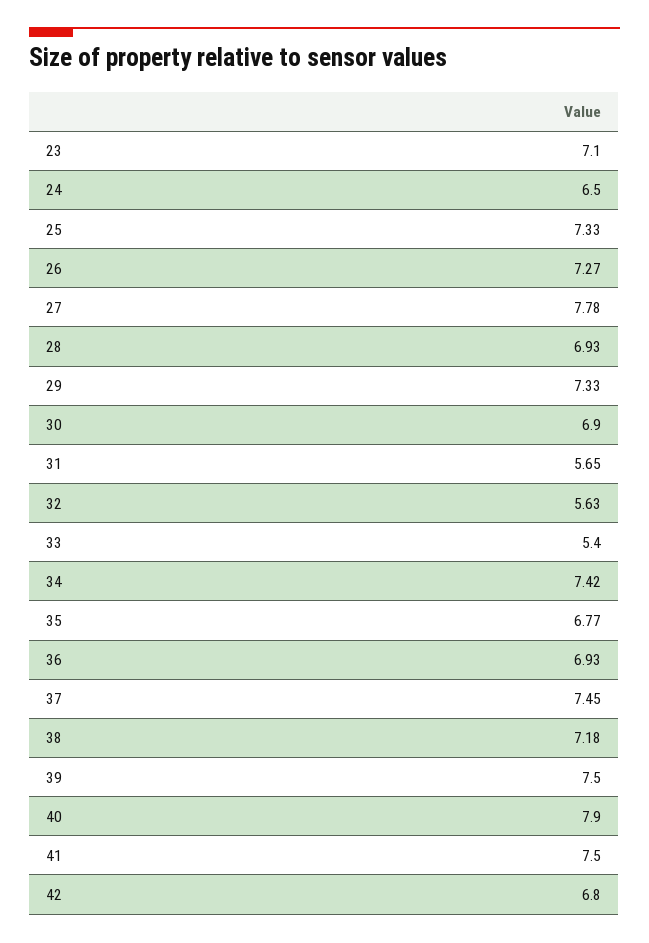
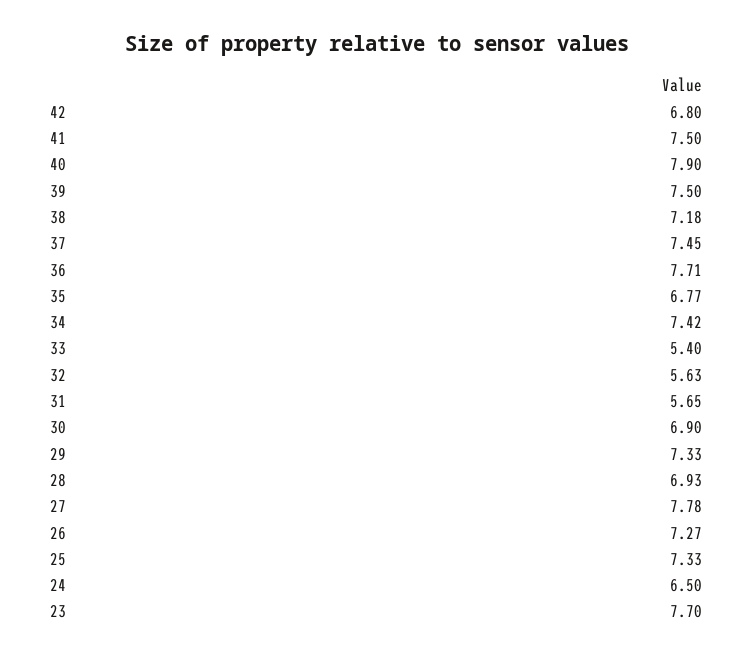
  {
-   "23": 7.1,
+   "23": 7.7,
    "24": 6.5,
    "25": 7.33,
    "26": 7.27,
    "27": 7.78,
    "28": 6.93,
    "29": 7.33,
    "30": 6.9,
    "31": 5.65,
    "32": 5.63,
    "33": 5.4,
    "34": 7.42,
    "35": 6.77,
-   "36": 6.93,
+   "36": 7.71,
    "37": 7.45,
    "38": 7.18,
    "39": 7.5,
    "40": 7.9,
    "41": 7.5,
    "42": 6.8
  }

